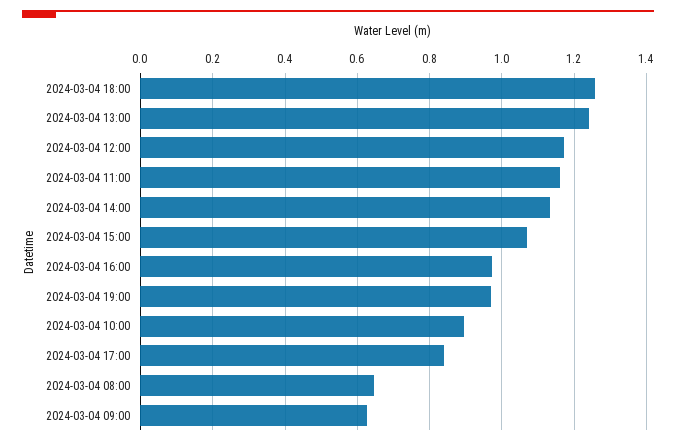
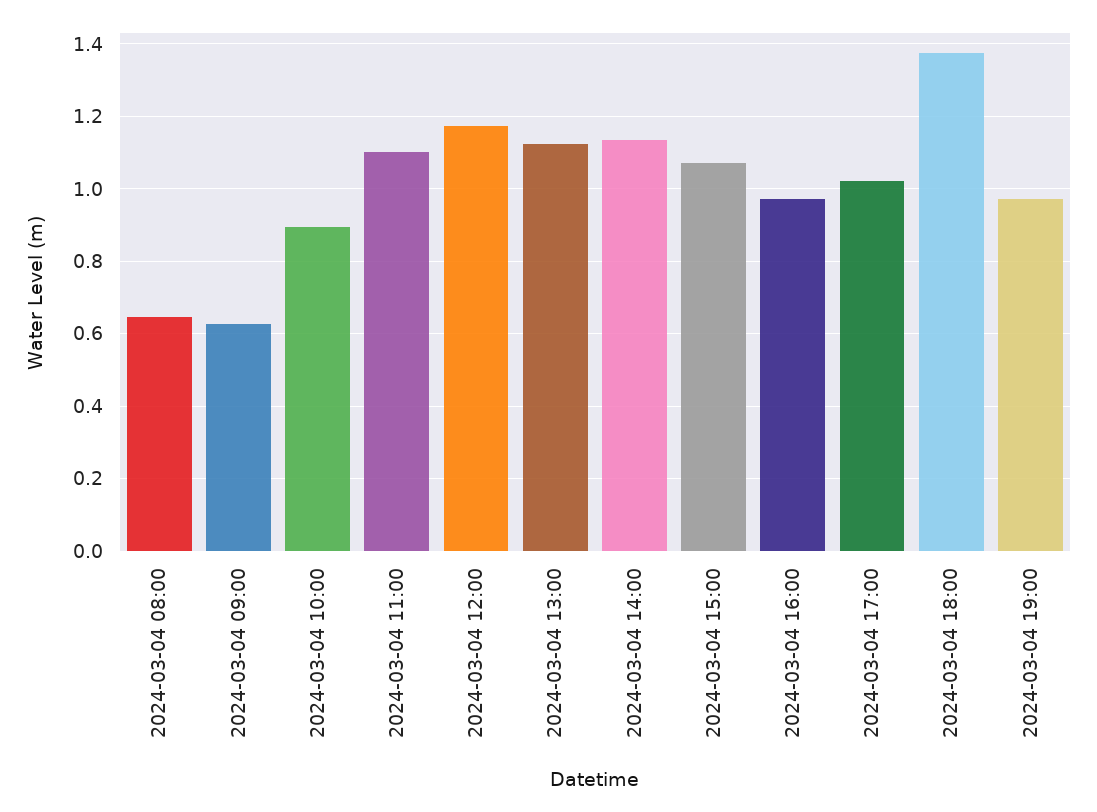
  {
-   "2024-03-04 18:00": 1.26,
+   "2024-03-04 18:00": 1.38,
-   "2024-03-04 13:00": 1.24,
+   "2024-03-04 13:00": 1.12,
    "2024-03-04 12:00": 1.18,
-   "2024-03-04 11:00": 1.16,
+   "2024-03-04 11:00": 1.1,
    "2024-03-04 14:00": 1.14,
    "2024-03-04 15:00": 1.08,
    "2024-03-04 16:00": 0.98,
    "2024-03-04 19:00": 0.98,
    "2024-03-04 10:00": 0.9,
-   "2024-03-04 17:00": 0.84,
+   "2024-03-04 17:00": 1.02,
    "2024-03-04 08:00": 0.64,
    "2024-03-04 09:00": 0.62
  }

